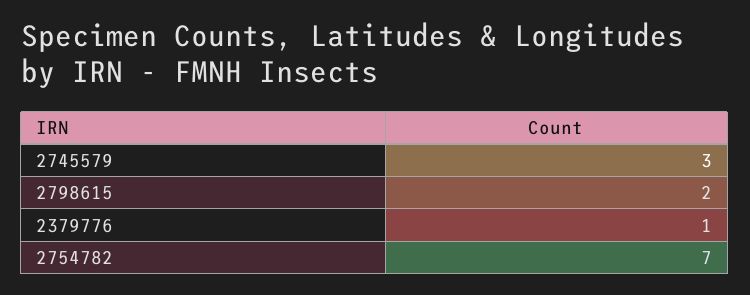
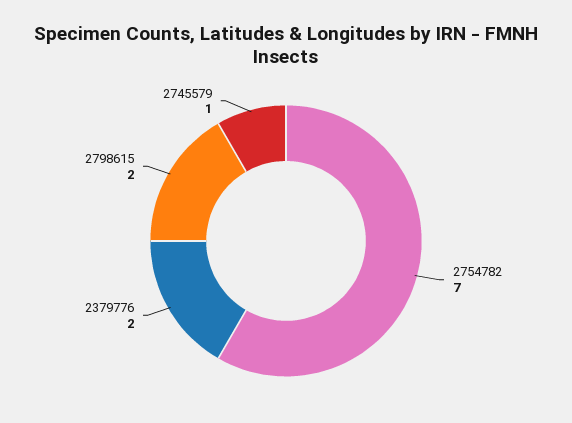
  {
-   "2745579": 3,
+   "2745579": 1,
    "2798615": 2,
-   "2379776": 1,
+   "2379776": 2,
    "2754782": 7
  }

